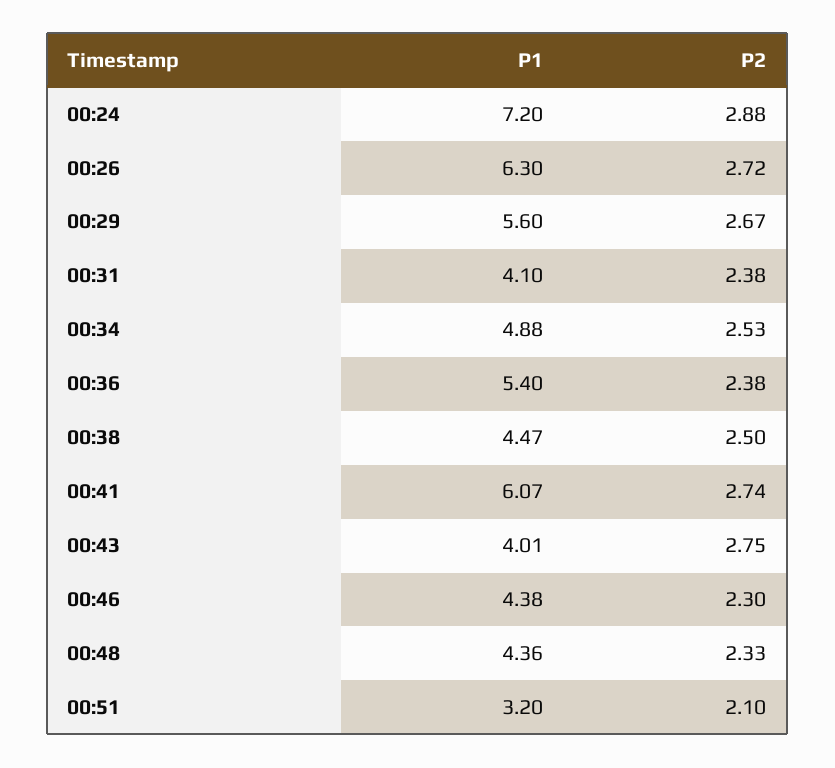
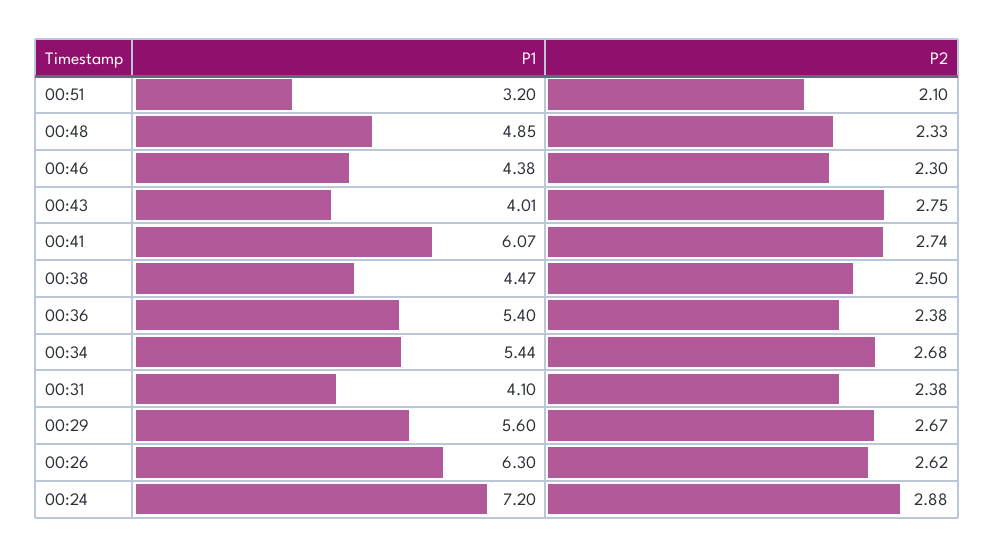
  {
    "P1": {
      "00:24": 7.2,
      "00:26": 6.3,
      "00:29": 5.6,
      "00:31": 4.1,
-     "00:34": 4.88,
+     "00:34": 5.44,
      "00:36": 5.4,
      "00:38": 4.47,
      "00:41": 6.07,
      "00:43": 4.01,
      "00:46": 4.38,
-     "00:48": 4.36,
+     "00:48": 4.85,
      "00:51": 3.2
    },
    "P2": {
      "00:24": 2.88,
-     "00:26": 2.72,
+     "00:26": 2.62,
      "00:29": 2.67,
      "00:31": 2.38,
-     "00:34": 2.53,
+     "00:34": 2.68,
      "00:36": 2.38,
      "00:38": 2.5,
      "00:41": 2.74,
      "00:43": 2.75,
      "00:46": 2.3,
      "00:48": 2.33,
      "00:51": 2.1
    }
  }

